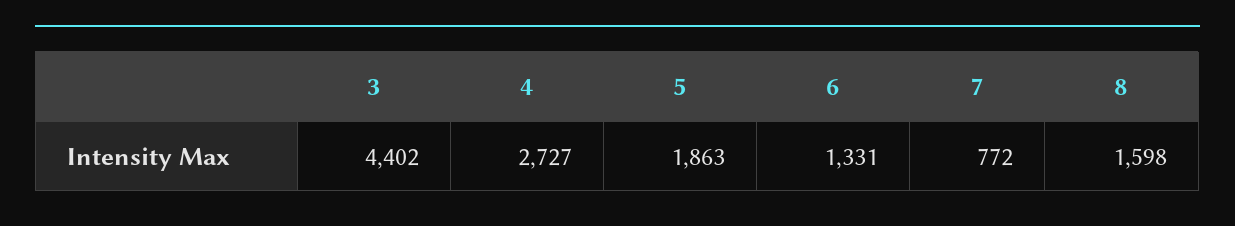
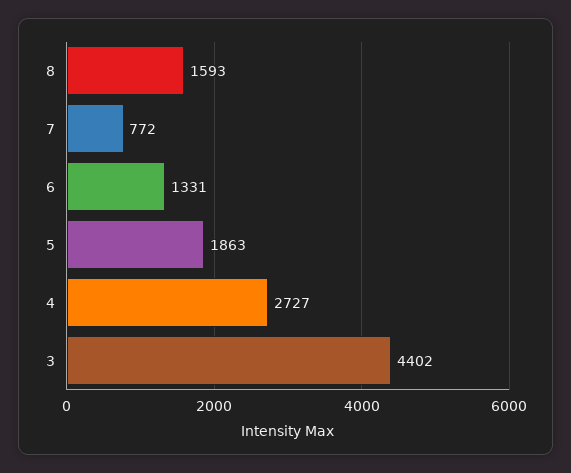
  {
    "3": 4402,
    "4": 2727,
    "5": 1863,
    "6": 1331,
    "7": 772,
-   "8": 1598
+   "8": 1593
  }

